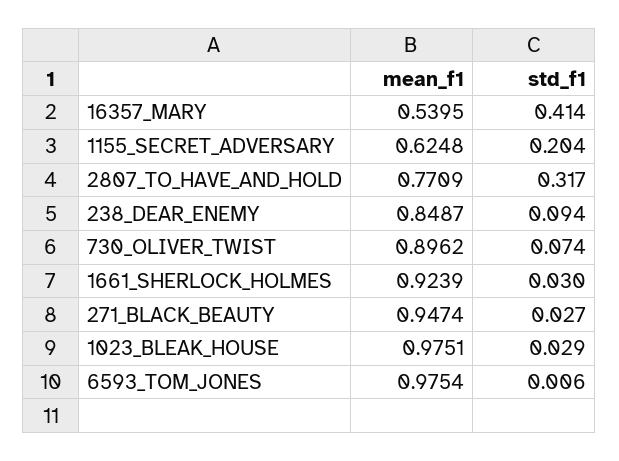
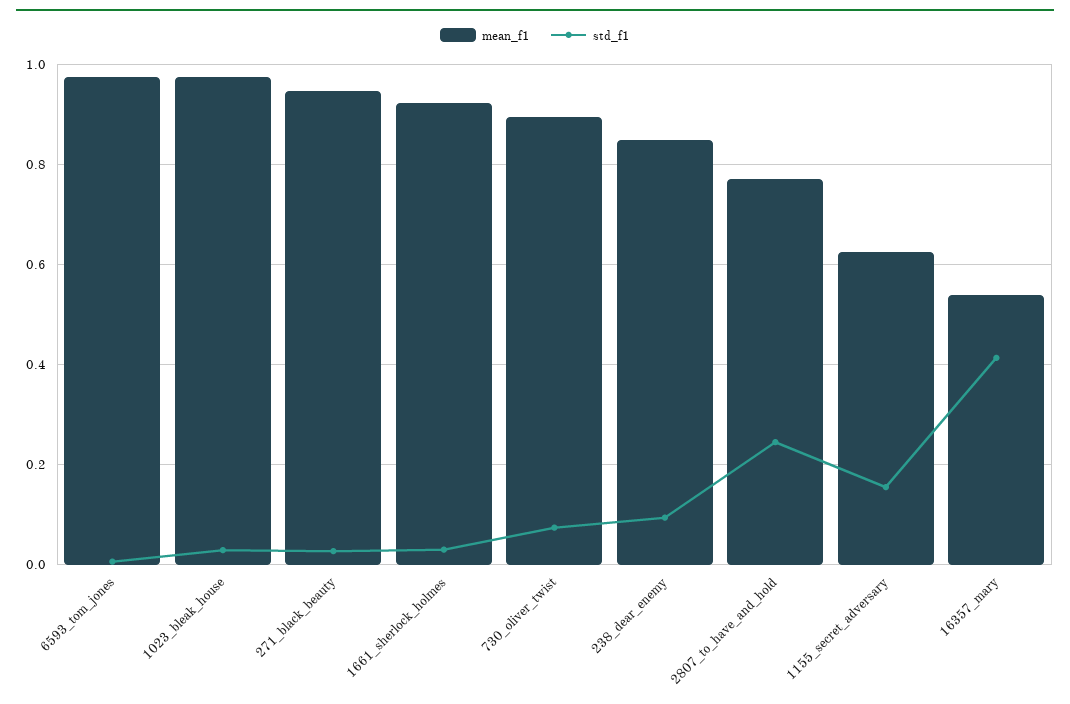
  {
    "mean_f1": {
      "16357_MARY": 0.5395,
      "1155_SECRET_ADVERSARY": 0.6248,
      "2807_TO_HAVE_AND_HOLD": 0.7709,
      "238_DEAR_ENEMY": 0.8487,
      "730_OLIVER_TWIST": 0.8962,
      "1661_SHERLOCK_HOLMES": 0.9239,
      "271_BLACK_BEAUTY": 0.9474,
      "1023_BLEAK_HOUSE": 0.9751,
      "6593_TOM_JONES": 0.9754
    },
    "std_f1": {
      "16357_MARY": 0.414,
-     "1155_SECRET_ADVERSARY": 0.204,
+     "1155_SECRET_ADVERSARY": 0.16,
-     "2807_TO_HAVE_AND_HOLD": 0.317,
+     "2807_TO_HAVE_AND_HOLD": 0.24,
      "238_DEAR_ENEMY": 0.094,
      "730_OLIVER_TWIST": 0.074,
      "1661_SHERLOCK_HOLMES": 0.03,
      "271_BLACK_BEAUTY": 0.027,
      "1023_BLEAK_HOUSE": 0.029,
      "6593_TOM_JONES": 0.006
    }
  }

